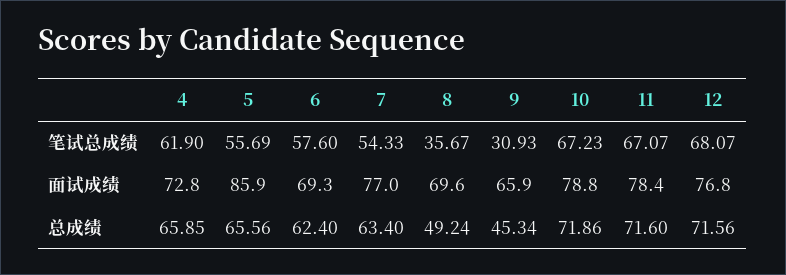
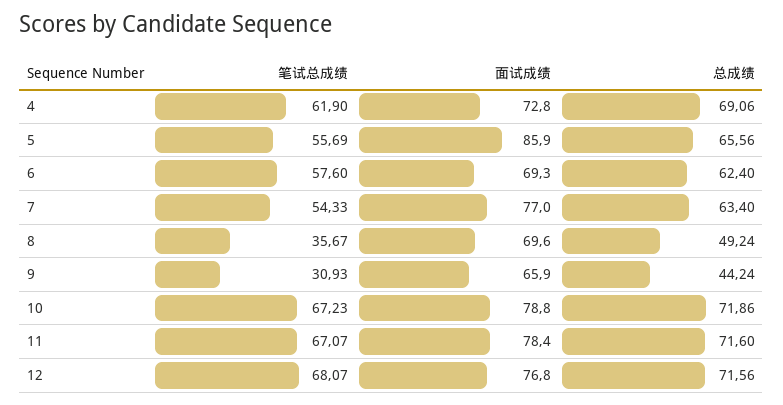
  {
    "4": {
      "笔试总成绩": 61.9,
      "面试成绩": 72.8,
-     "总成绩": 65.85
+     "总成绩": 69.06
    },
    "5": {
      "笔试总成绩": 55.69,
      "面试成绩": 85.9,
      "总成绩": 65.56
    },
    "6": {
      "笔试总成绩": 57.6,
      "面试成绩": 69.3,
      "总成绩": 62.4
    },
    "7": {
      "笔试总成绩": 54.33,
      "面试成绩": 77,
      "总成绩": 63.4
    },
    "8": {
      "笔试总成绩": 35.67,
      "面试成绩": 69.6,
      "总成绩": 49.24
    },
    "9": {
      "笔试总成绩": 30.93,
      "面试成绩": 65.9,
-     "总成绩": 45.34
+     "总成绩": 44.24
    },
    "10": {
      "笔试总成绩": 67.23,
      "面试成绩": 78.8,
      "总成绩": 71.86
    },
    "11": {
      "笔试总成绩": 67.07,
      "面试成绩": 78.4,
      "总成绩": 71.6
    },
    "12": {
      "笔试总成绩": 68.07,
      "面试成绩": 76.8,
      "总成绩": 71.56
    }
  }

